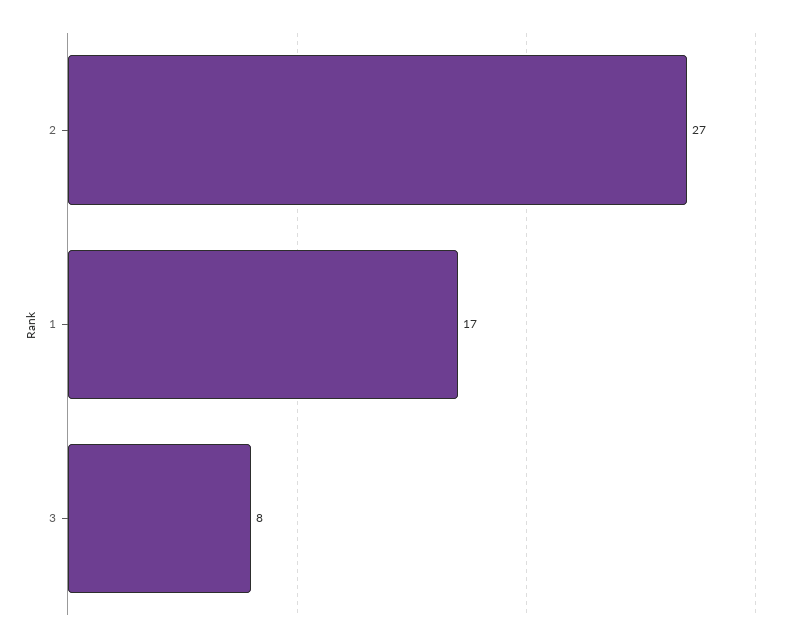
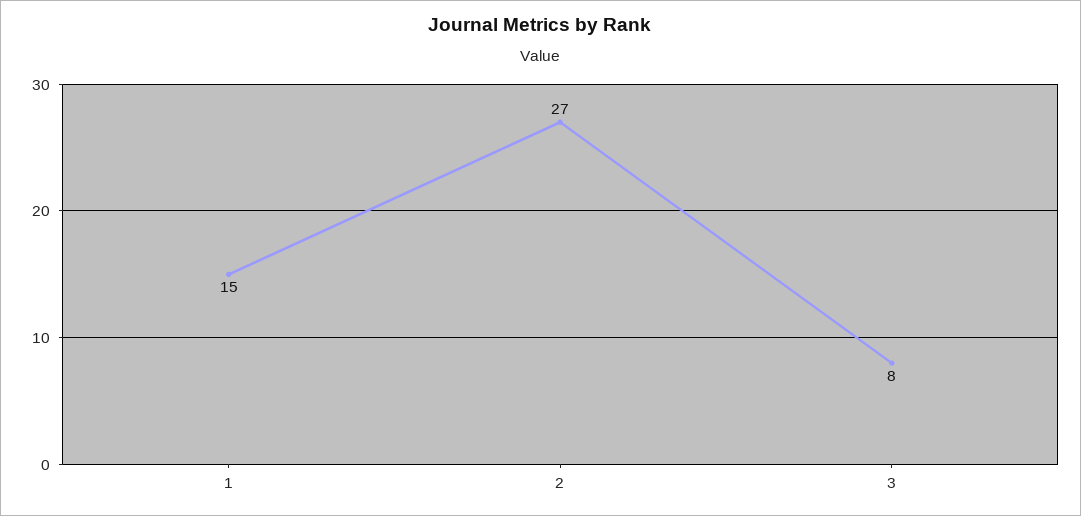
  {
    "2": 27,
-   "1": 17,
+   "1": 15,
    "3": 8
  }

